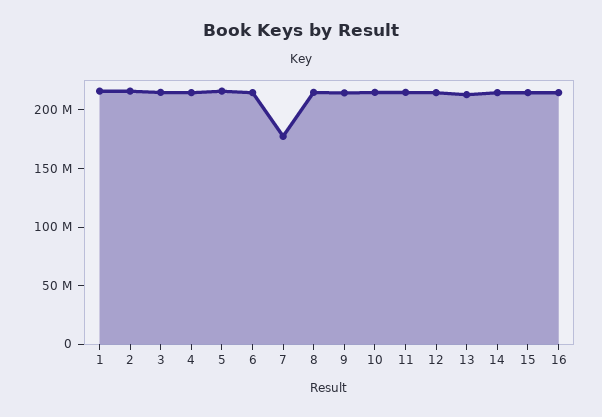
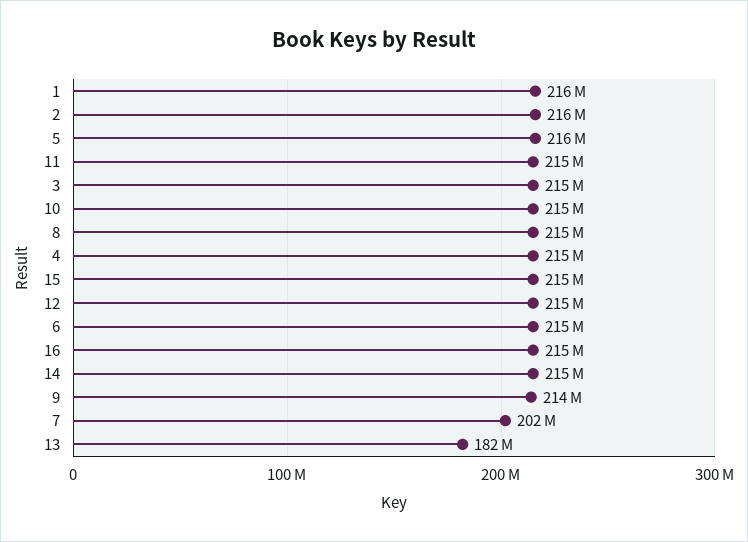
  {
    "1": 216000000,
    "2": 216000000,
    "3": 215000000,
    "4": 215000000,
    "5": 216000000,
    "6": 215000000,
-   "7": 180000000,
+   "7": 202000000,
    "8": 215000000,
    "9": 214000000,
    "10": 215000000,
    "11": 215000000,
    "12": 215000000,
-   "13": 210000000,
+   "13": 182000000,
    "14": 215000000,
    "15": 215000000,
    "16": 215000000
  }

